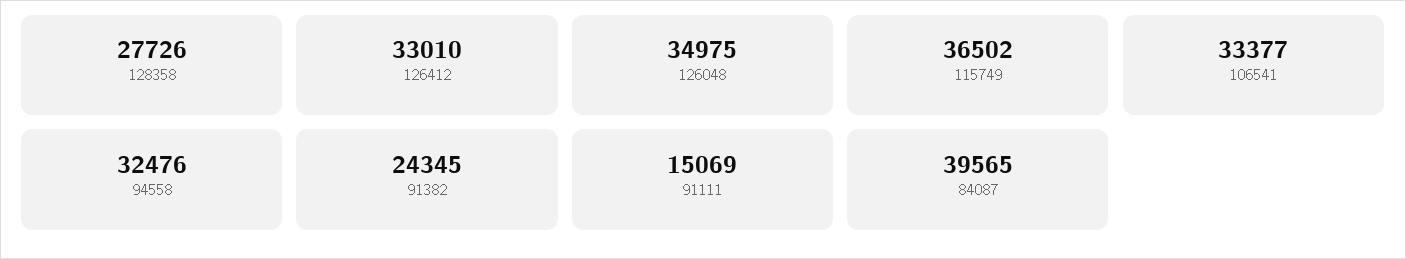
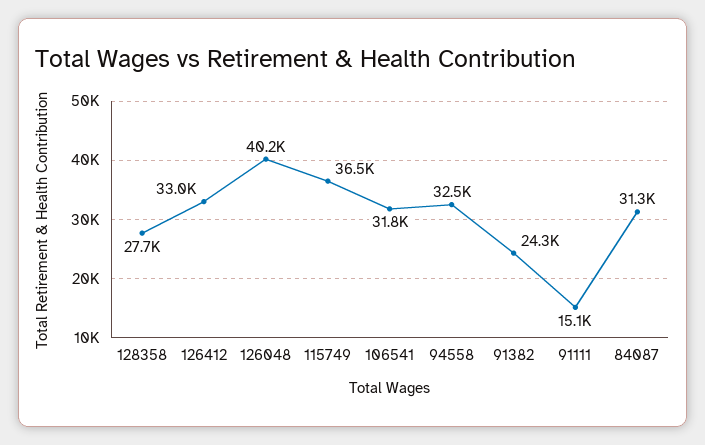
  {
    "128358": 27726,
    "126412": 33010,
-   "126048": 34975,
+   "126048": 40200,
    "115749": 36502,
-   "106541": 33377,
+   "106541": 31800,
    "94558": 32476,
    "91382": 24345,
    "91111": 15069,
-   "84087": 39565
+   "84087": 31300
  }

